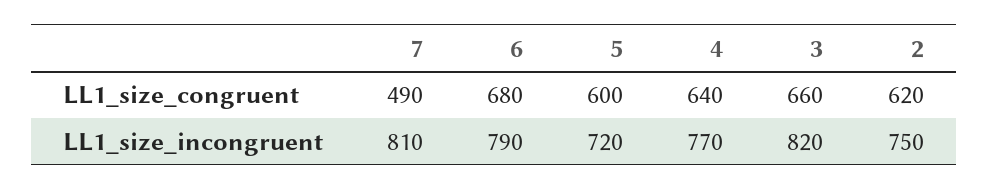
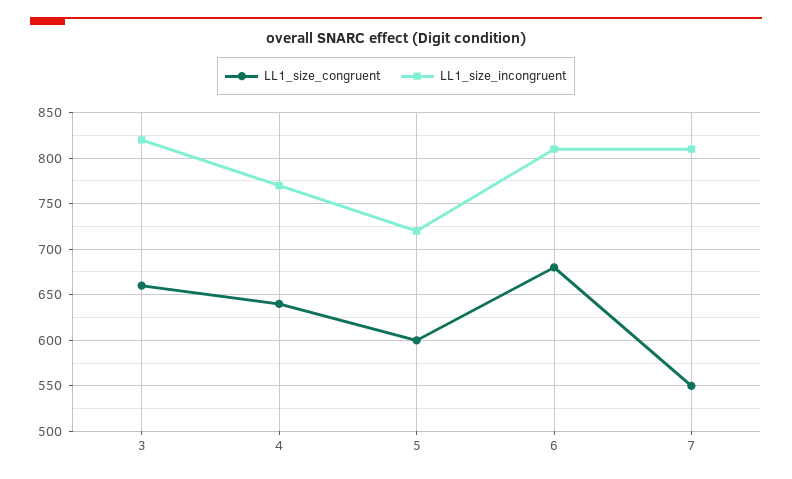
  {
    "LL1_size_congruent": {
-     "7": 490,
+     "7": 550,
      "6": 680,
      "5": 600,
      "4": 640,
-     "3": 660,
+     "3": 660
-     "2": 620
    },
    "LL1_size_incongruent": {
      "7": 810,
-     "6": 790,
+     "6": 810,
      "5": 720,
      "4": 770,
-     "3": 820,
+     "3": 820
-     "2": 750
    }
  }

